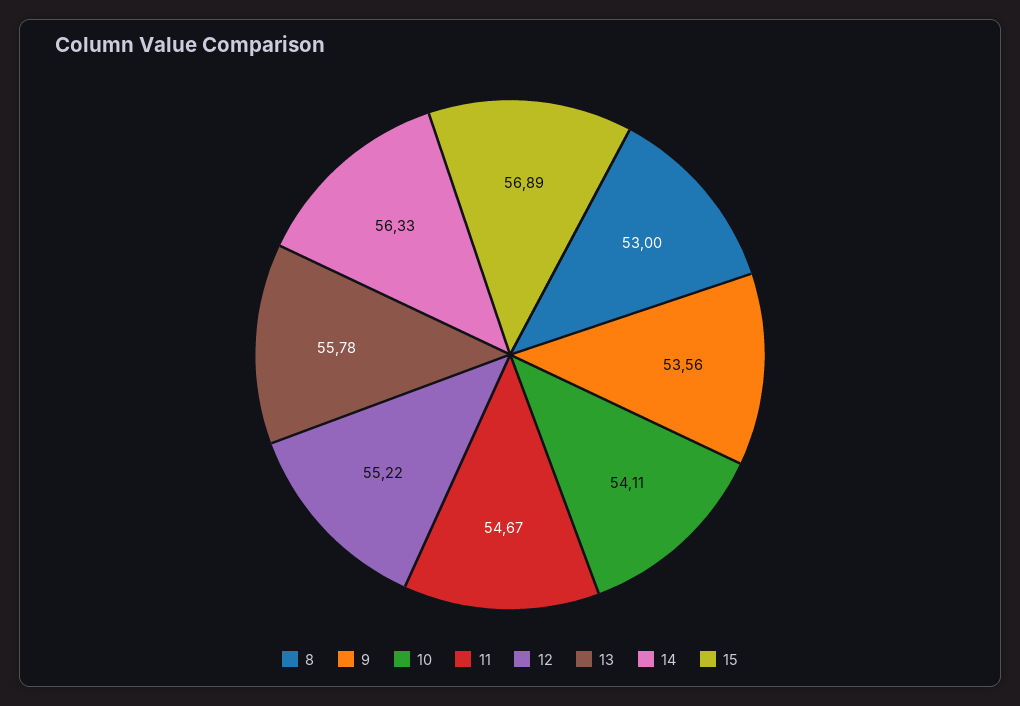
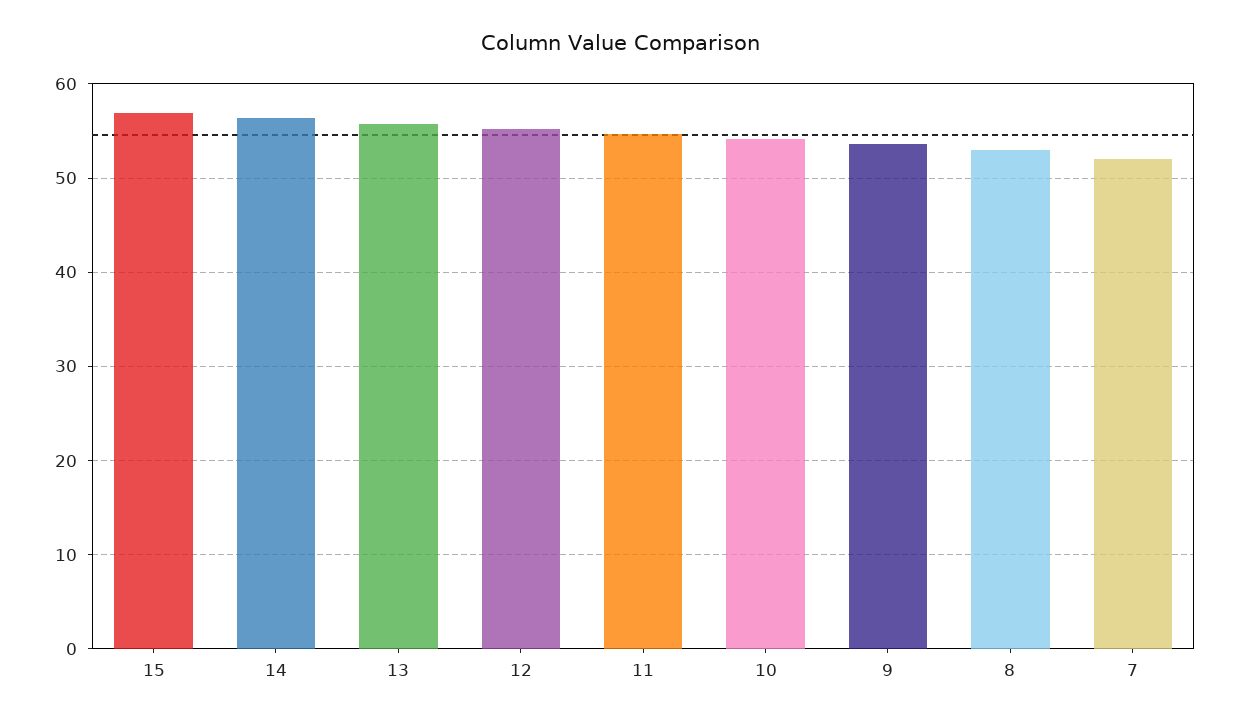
  {
    "8": 53,
    "9": 53.56,
    "10": 54.11,
    "11": 54.67,
    "12": 55.22,
    "13": 55.78,
    "14": 56.33,
-   "15": 56.89
+   "15": 56.89,
+   "7": 52
  }

